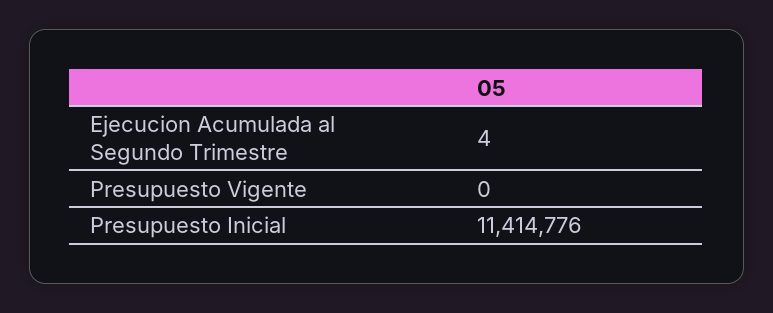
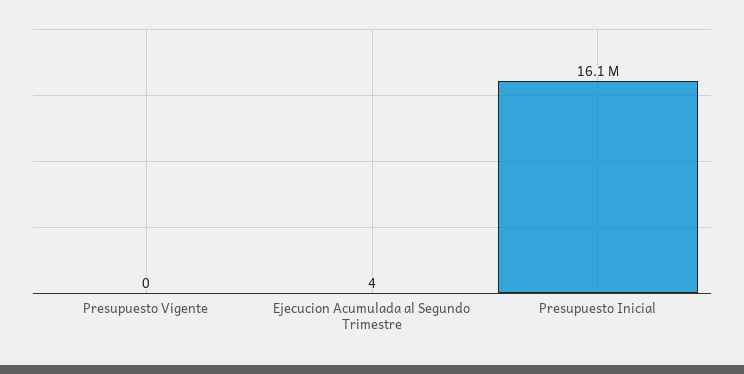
  {
    "Ejecucion Acumulada al Segundo Trimestre": 4,
    "Presupuesto Vigente": 0,
-   "Presupuesto Inicial": 11414776
+   "Presupuesto Inicial": 16100000
  }

